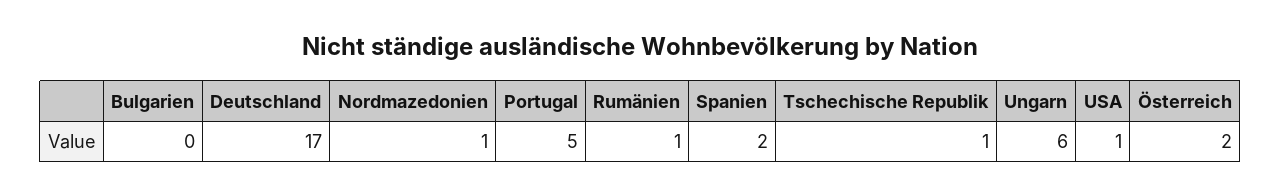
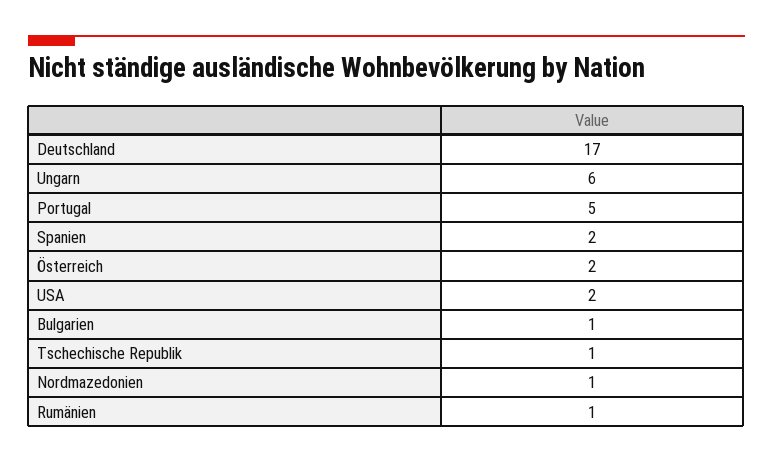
  {
-   "Bulgarien": 0,
+   "Bulgarien": 1,
    "Deutschland": 17,
    "Nordmazedonien": 1,
    "Portugal": 5,
    "Rumänien": 1,
    "Spanien": 2,
    "Tschechische Republik": 1,
    "Ungarn": 6,
-   "USA": 1,
+   "USA": 2,
    "Österreich": 2
  }

